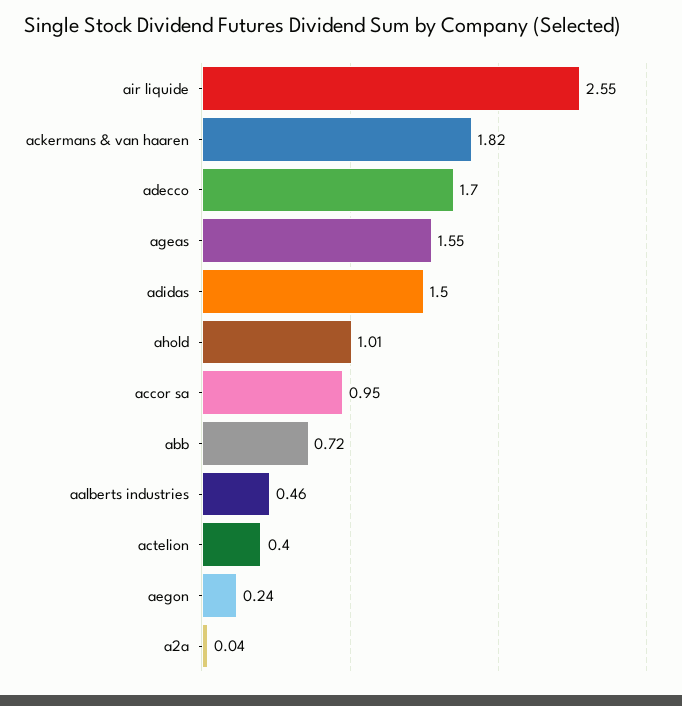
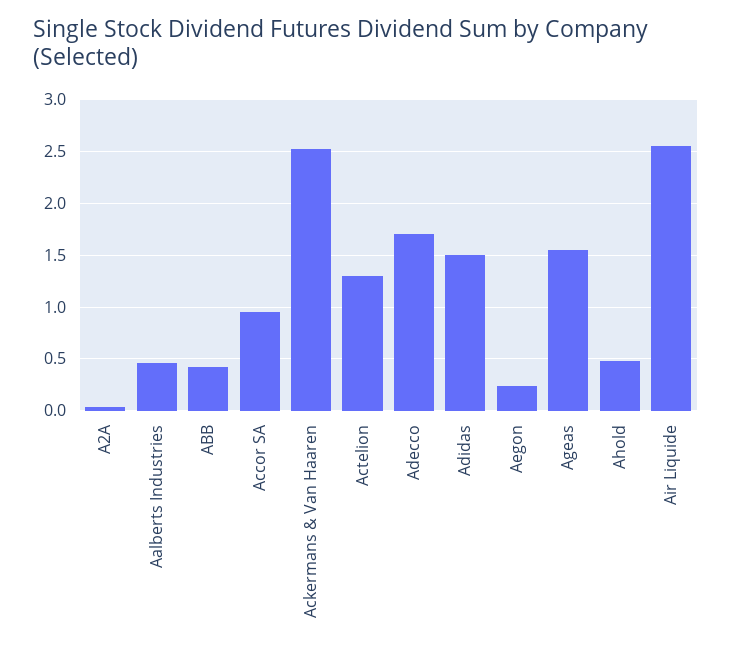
  {
    "air liquide": 2.55,
-   "ackermans & van haaren": 1.82,
+   "ackermans & van haaren": 2.5,
    "adecco": 1.7,
    "ageas": 1.55,
    "adidas": 1.5,
-   "ahold": 1.01,
+   "ahold": 0.5,
    "accor sa": 0.95,
-   "abb": 0.72,
+   "abb": 0.4,
    "aalberts industries": 0.46,
-   "actelion": 0.4,
+   "actelion": 1.3,
    "aegon": 0.24,
    "a2a": 0.04
  }

